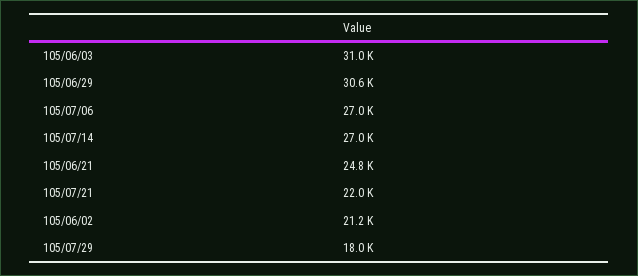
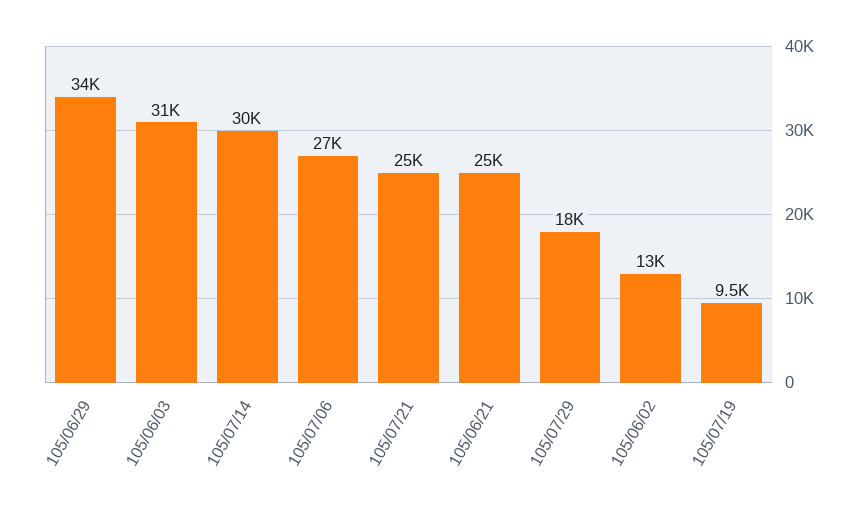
  {
    "105/06/03": 31000,
-   "105/06/29": 30600,
+   "105/06/29": 34000,
    "105/07/06": 27000,
-   "105/07/14": 27000,
+   "105/07/14": 30000,
    "105/06/21": 24800,
-   "105/07/21": 22000,
+   "105/07/21": 25000,
-   "105/06/02": 21200,
+   "105/06/02": 13000,
-   "105/07/29": 18000
+   "105/07/29": 18000,
+   "105/07/19": 9500
  }

